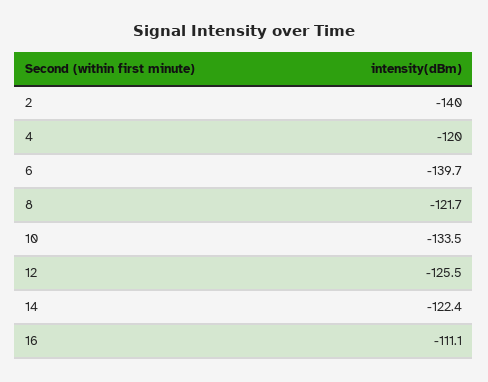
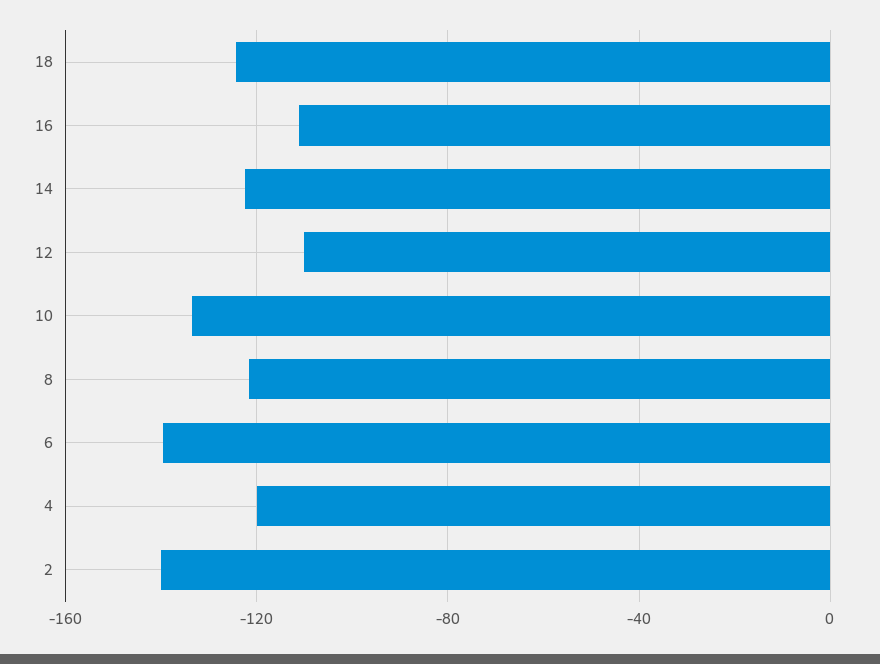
  {
    "2": -140,
    "4": -120,
    "6": -139.7,
    "8": -121.7,
    "10": -133.5,
-   "12": -125.5,
+   "12": -110,
    "14": -122.4,
-   "16": -111.1
+   "16": -111.1,
+   "18": -125
  }

